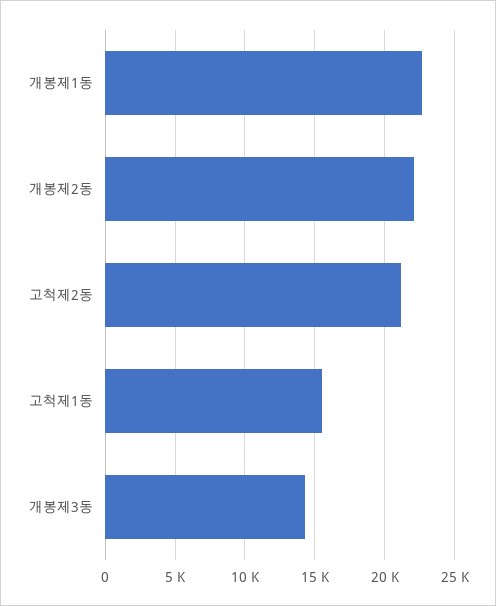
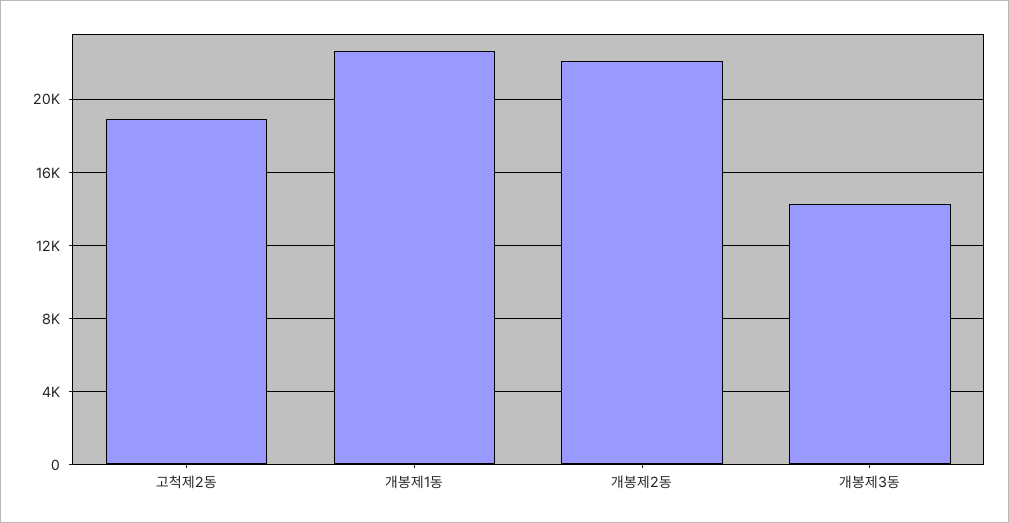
  {
    "개봉제1동": 22500,
    "개봉제2동": 22000,
-   "고척제2동": 21000,
+   "고척제2동": 19000,
-   "고척제1동": 15500,
    "개봉제3동": 14500
  }

